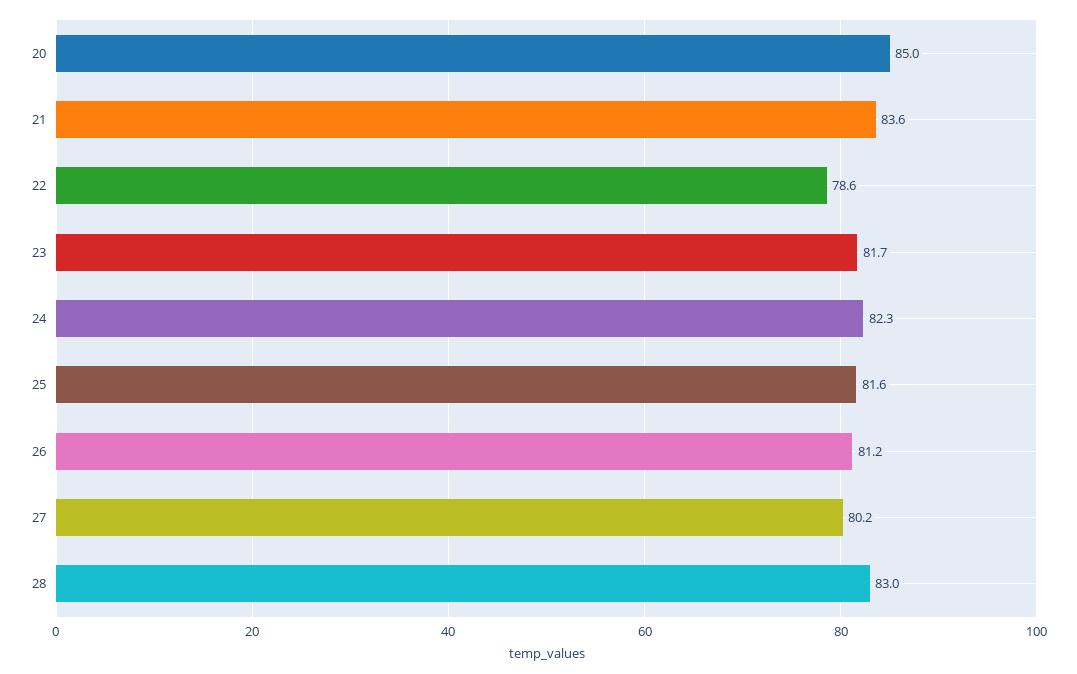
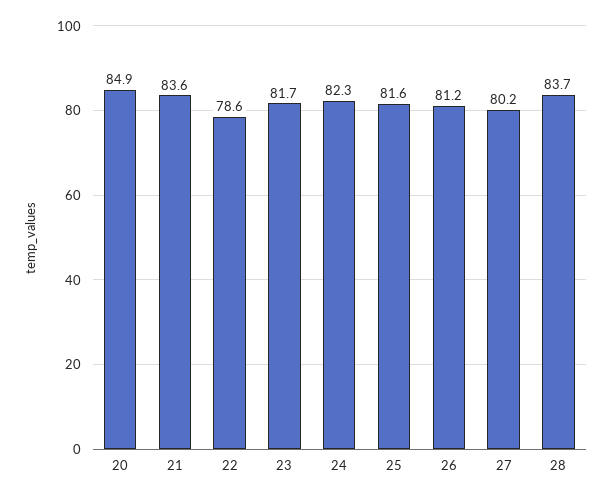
  {
-   "20": 85,
+   "20": 84.9,
    "21": 83.6,
    "22": 78.6,
    "23": 81.7,
    "24": 82.3,
    "25": 81.6,
    "26": 81.2,
    "27": 80.2,
-   "28": 83
+   "28": 83.7
  }

